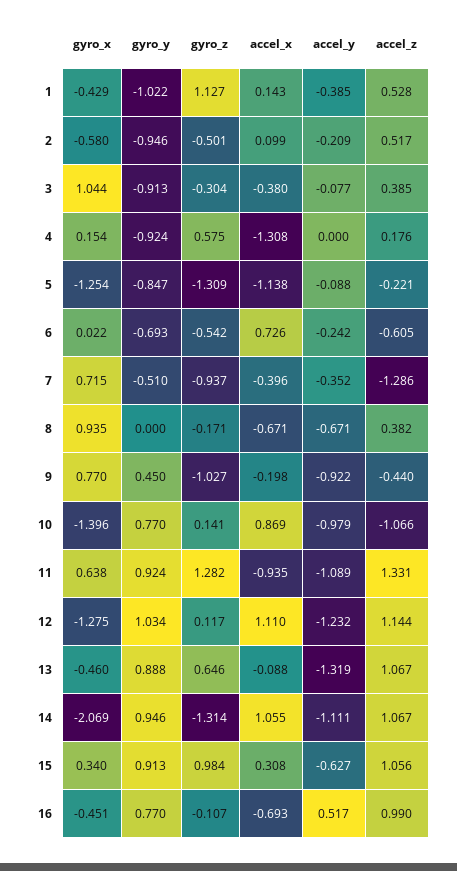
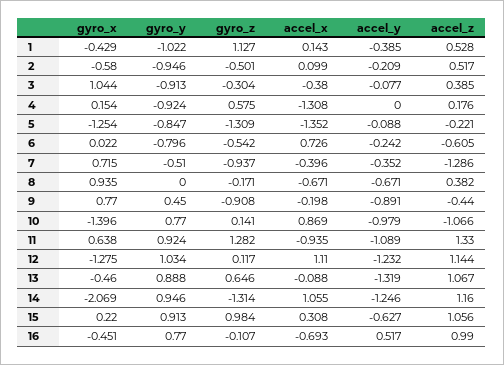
  {
    "gyro_x": {
      "1": -0.429,
      "2": -0.58,
      "3": 1.044,
      "4": 0.154,
      "5": -1.254,
      "6": 0.022,
      "7": 0.715,
      "8": 0.935,
      "9": 0.77,
      "10": -1.396,
      "11": 0.638,
      "12": -1.275,
      "13": -0.46,
      "14": -2.069,
-     "15": 0.34,
+     "15": 0.22,
      "16": -0.451
    },
    "gyro_y": {
      "1": -1.022,
      "2": -0.946,
      "3": -0.913,
      "4": -0.924,
      "5": -0.847,
-     "6": -0.693,
+     "6": -0.796,
      "7": -0.51,
      "8": 0,
      "9": 0.45,
      "10": 0.77,
      "11": 0.924,
      "12": 1.034,
      "13": 0.888,
      "14": 0.946,
      "15": 0.913,
      "16": 0.77
    },
    "gyro_z": {
      "1": 1.127,
      "2": -0.501,
      "3": -0.304,
      "4": 0.575,
      "5": -1.309,
      "6": -0.542,
      "7": -0.937,
      "8": -0.171,
-     "9": -1.027,
+     "9": -0.908,
      "10": 0.141,
      "11": 1.282,
      "12": 0.117,
      "13": 0.646,
      "14": -1.314,
      "15": 0.984,
      "16": -0.107
    },
    "accel_x": {
      "1": 0.143,
      "2": 0.099,
      "3": -0.38,
      "4": -1.308,
-     "5": -1.138,
+     "5": -1.352,
      "6": 0.726,
      "7": -0.396,
      "8": -0.671,
      "9": -0.198,
      "10": 0.869,
      "11": -0.935,
      "12": 1.11,
      "13": -0.088,
      "14": 1.055,
      "15": 0.308,
      "16": -0.693
    },
    "accel_y": {
      "1": -0.385,
      "2": -0.209,
      "3": -0.077,
      "4": 0,
      "5": -0.088,
      "6": -0.242,
      "7": -0.352,
      "8": -0.671,
-     "9": -0.922,
+     "9": -0.891,
      "10": -0.979,
      "11": -1.089,
      "12": -1.232,
      "13": -1.319,
-     "14": -1.111,
+     "14": -1.246,
      "15": -0.627,
      "16": 0.517
    },
    "accel_z": {
      "1": 0.528,
      "2": 0.517,
      "3": 0.385,
      "4": 0.176,
      "5": -0.221,
      "6": -0.605,
      "7": -1.286,
      "8": 0.382,
      "9": -0.44,
      "10": -1.066,
-     "11": 1.331,
+     "11": 1.33,
      "12": 1.144,
      "13": 1.067,
-     "14": 1.067,
+     "14": 1.16,
      "15": 1.056,
      "16": 0.99
    }
  }

